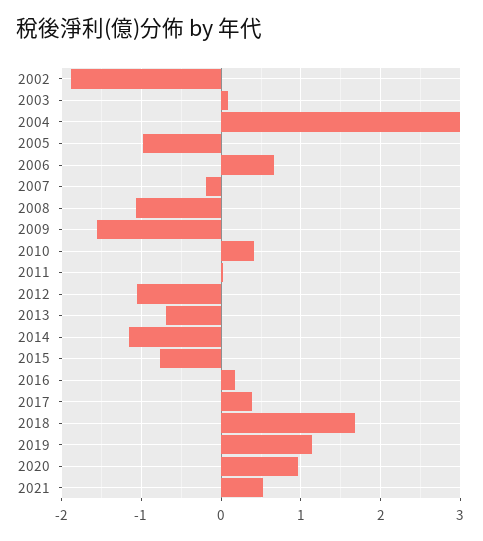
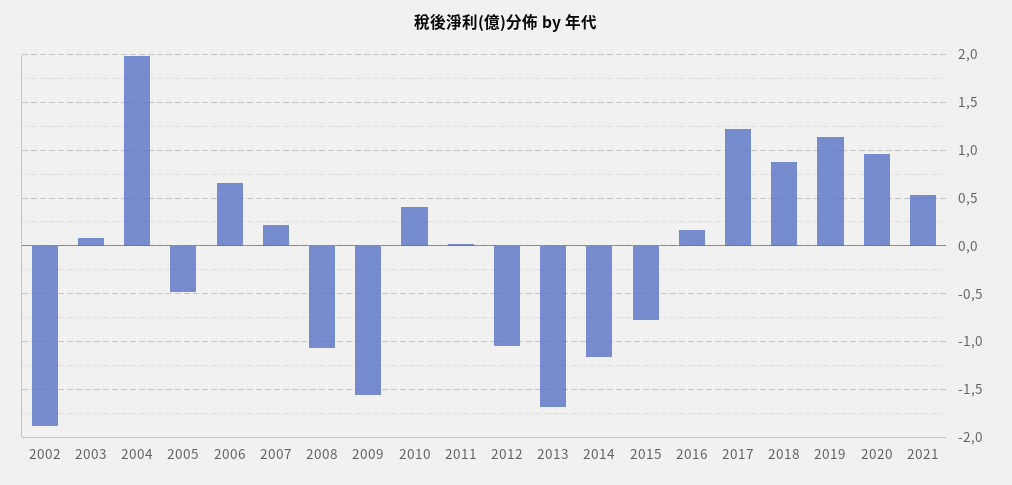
  {
    "2002": -1.9,
    "2003": 0.1,
-   "2004": 3,
+   "2004": 2,
-   "2005": -1,
+   "2005": -0.5,
    "2006": 0.7,
-   "2007": -0.2,
+   "2007": 0.2,
    "2008": -1.1,
    "2009": -1.6,
    "2010": 0.4,
    "2011": 0,
    "2012": -1.1,
-   "2013": -0.7,
+   "2013": -1.7,
    "2014": -1.2,
    "2015": -0.8,
    "2016": 0.2,
-   "2017": 0.4,
+   "2017": 1.2,
-   "2018": 1.7,
+   "2018": 0.9,
    "2019": 1.1,
    "2020": 1,
    "2021": 0.5
  }

